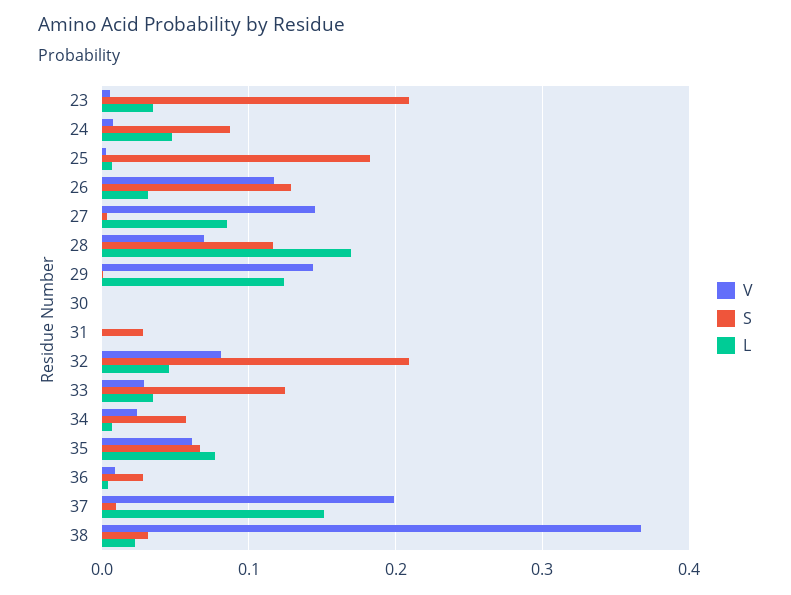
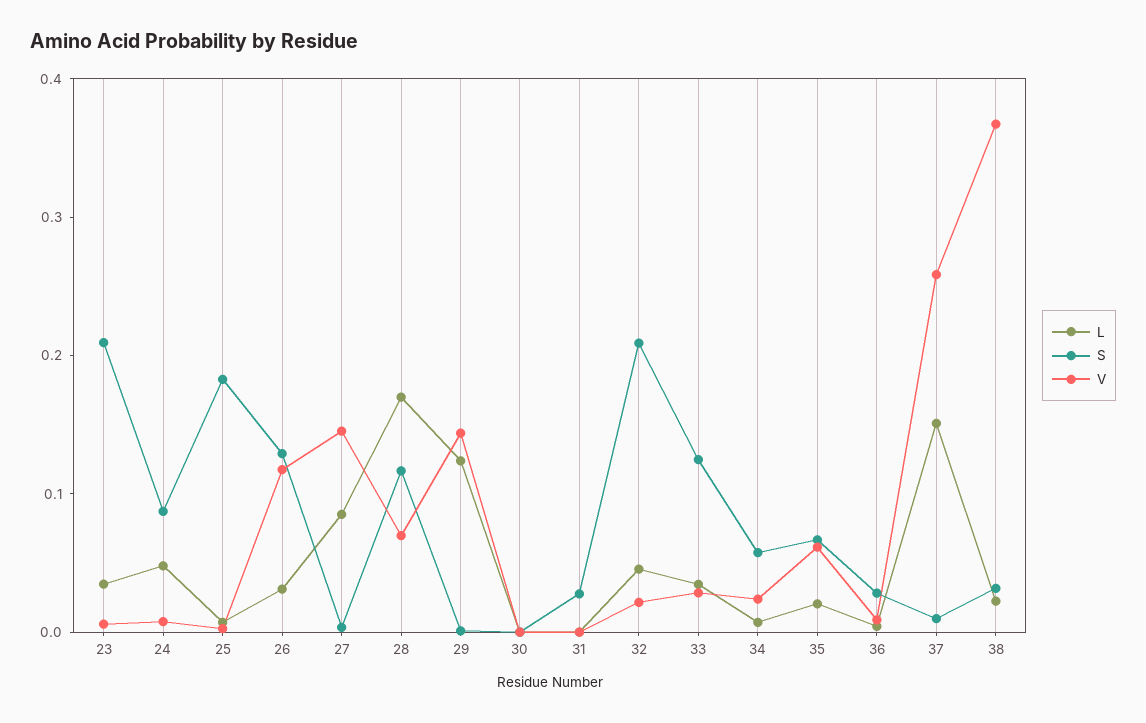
  {
    "V": {
      "23": 0.01,
      "24": 0.01,
      "25": 0,
      "26": 0.12,
      "27": 0.15,
      "28": 0.07,
      "29": 0.14,
      "30": 0,
      "31": 0,
-     "32": 0.08,
+     "32": 0.02,
      "33": 0.03,
      "34": 0.02,
      "35": 0.06,
      "36": 0.01,
-     "37": 0.2,
+     "37": 0.26,
      "38": 0.37
    },
    "S": {
      "23": 0.21,
      "24": 0.09,
      "25": 0.18,
      "26": 0.13,
      "27": 0,
      "28": 0.12,
      "29": 0,
      "30": 0,
      "31": 0.03,
      "32": 0.21,
      "33": 0.12,
      "34": 0.06,
      "35": 0.07,
      "36": 0.03,
      "37": 0.01,
      "38": 0.03
    },
    "L": {
      "23": 0.03,
      "24": 0.05,
      "25": 0.01,
      "26": 0.03,
      "27": 0.09,
      "28": 0.17,
      "29": 0.12,
      "30": 0,
      "31": 0,
      "32": 0.05,
      "33": 0.03,
      "34": 0.01,
-     "35": 0.08,
+     "35": 0.02,
      "36": 0,
      "37": 0.15,
      "38": 0.02
    }
  }

